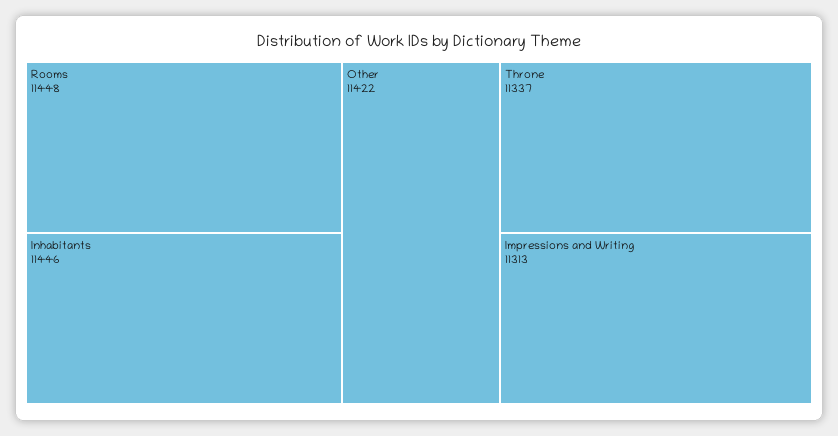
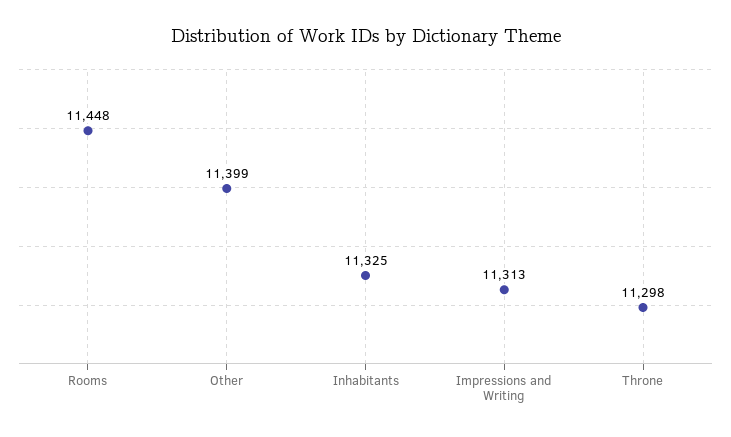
  {
    "Rooms": 11448,
-   "Inhabitants": 11446,
+   "Inhabitants": 11325,
-   "Other": 11422,
+   "Other": 11399,
-   "Throne": 11337,
+   "Throne": 11298,
    "Impressions and Writing": 11313
  }

